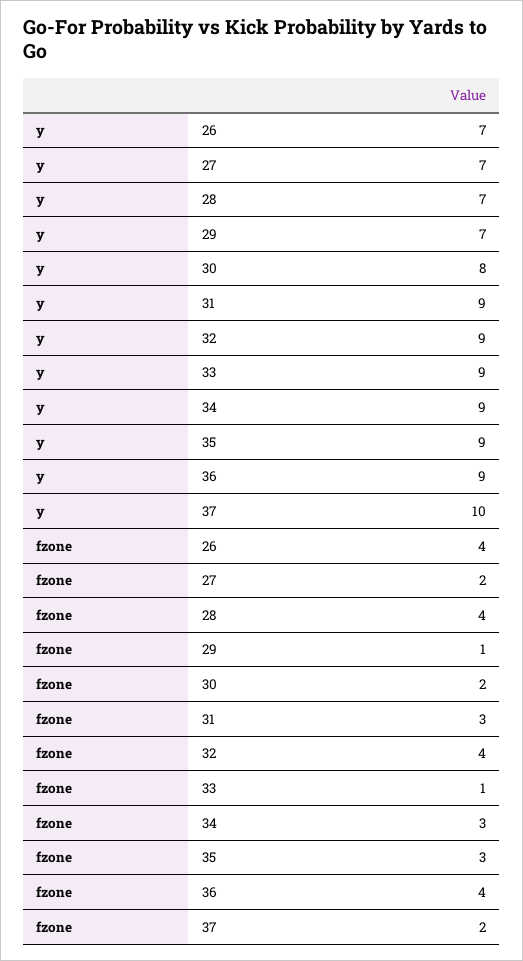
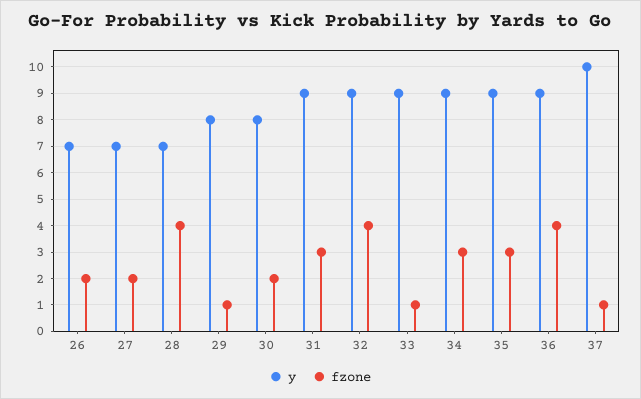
  {
    "y": {
      "26": 7,
      "27": 7,
      "28": 7,
-     "29": 7,
+     "29": 8,
      "30": 8,
      "31": 9,
      "32": 9,
      "33": 9,
      "34": 9,
      "35": 9,
      "36": 9,
      "37": 10
    },
    "fzone": {
-     "26": 4,
+     "26": 2,
      "27": 2,
      "28": 4,
      "29": 1,
      "30": 2,
      "31": 3,
      "32": 4,
      "33": 1,
      "34": 3,
      "35": 3,
      "36": 4,
-     "37": 2
+     "37": 1
    }
  }

